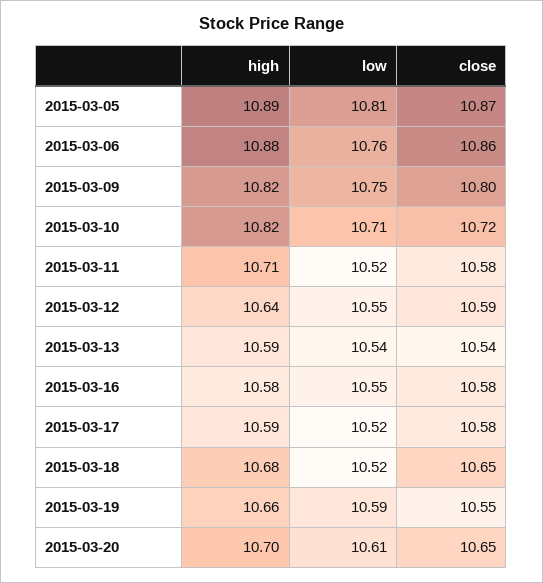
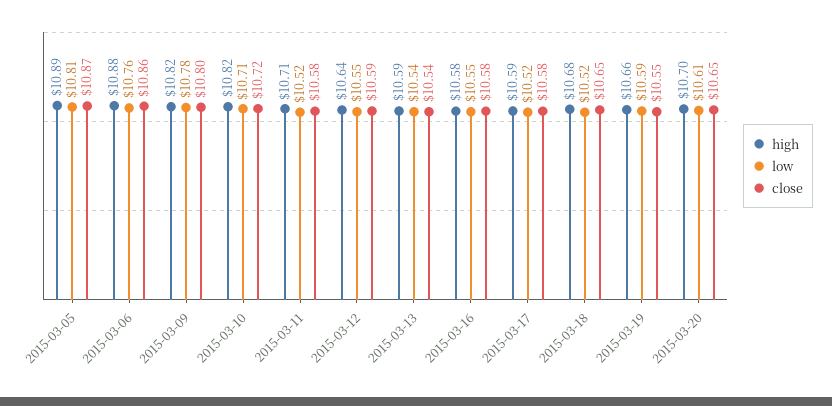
  {
    "high": {
      "2015-03-05": 10.89,
      "2015-03-06": 10.88,
      "2015-03-09": 10.82,
      "2015-03-10": 10.82,
      "2015-03-11": 10.71,
      "2015-03-12": 10.64,
      "2015-03-13": 10.59,
      "2015-03-16": 10.58,
      "2015-03-17": 10.59,
      "2015-03-18": 10.68,
      "2015-03-19": 10.66,
      "2015-03-20": 10.7
    },
    "low": {
      "2015-03-05": 10.81,
      "2015-03-06": 10.76,
-     "2015-03-09": 10.75,
+     "2015-03-09": 10.78,
      "2015-03-10": 10.71,
      "2015-03-11": 10.52,
      "2015-03-12": 10.55,
      "2015-03-13": 10.54,
      "2015-03-16": 10.55,
      "2015-03-17": 10.52,
      "2015-03-18": 10.52,
      "2015-03-19": 10.59,
      "2015-03-20": 10.61
    },
    "close": {
      "2015-03-05": 10.87,
      "2015-03-06": 10.86,
      "2015-03-09": 10.8,
      "2015-03-10": 10.72,
      "2015-03-11": 10.58,
      "2015-03-12": 10.59,
      "2015-03-13": 10.54,
      "2015-03-16": 10.58,
      "2015-03-17": 10.58,
      "2015-03-18": 10.65,
      "2015-03-19": 10.55,
      "2015-03-20": 10.65
    }
  }

